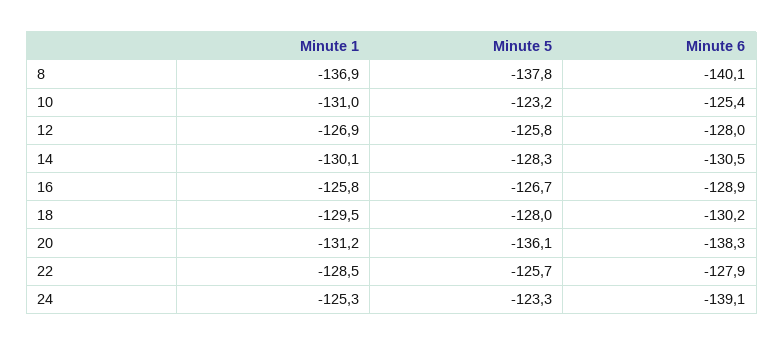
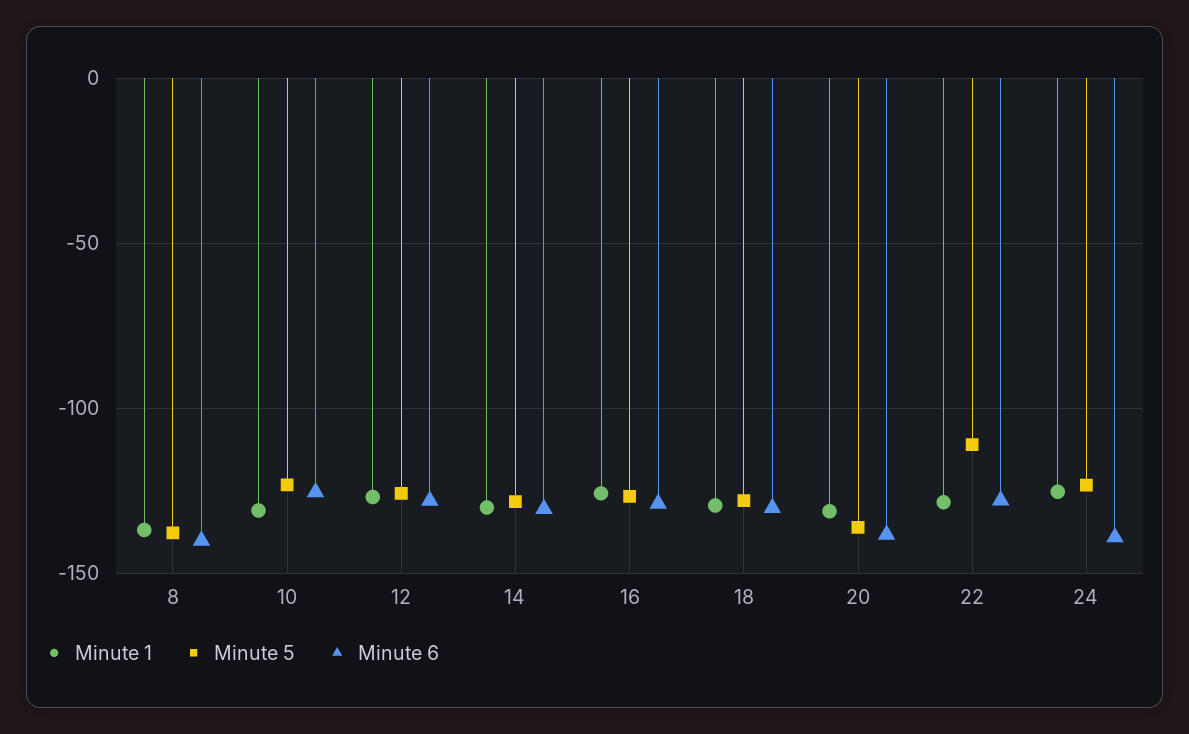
  {
    "Minute 1": {
      "8": -136.9,
      "10": -131,
      "12": -126.9,
      "14": -130.1,
      "16": -125.8,
      "18": -129.5,
      "20": -131.2,
      "22": -128.5,
      "24": -125.3
    },
    "Minute 5": {
      "8": -137.8,
      "10": -123.2,
      "12": -125.8,
      "14": -128.3,
      "16": -126.7,
      "18": -128,
      "20": -136.1,
-     "22": -125.7,
+     "22": -110,
      "24": -123.3
    },
    "Minute 6": {
      "8": -140.1,
      "10": -125.4,
      "12": -128,
      "14": -130.5,
      "16": -128.9,
      "18": -130.2,
      "20": -138.3,
      "22": -127.9,
      "24": -139.1
    }
  }

